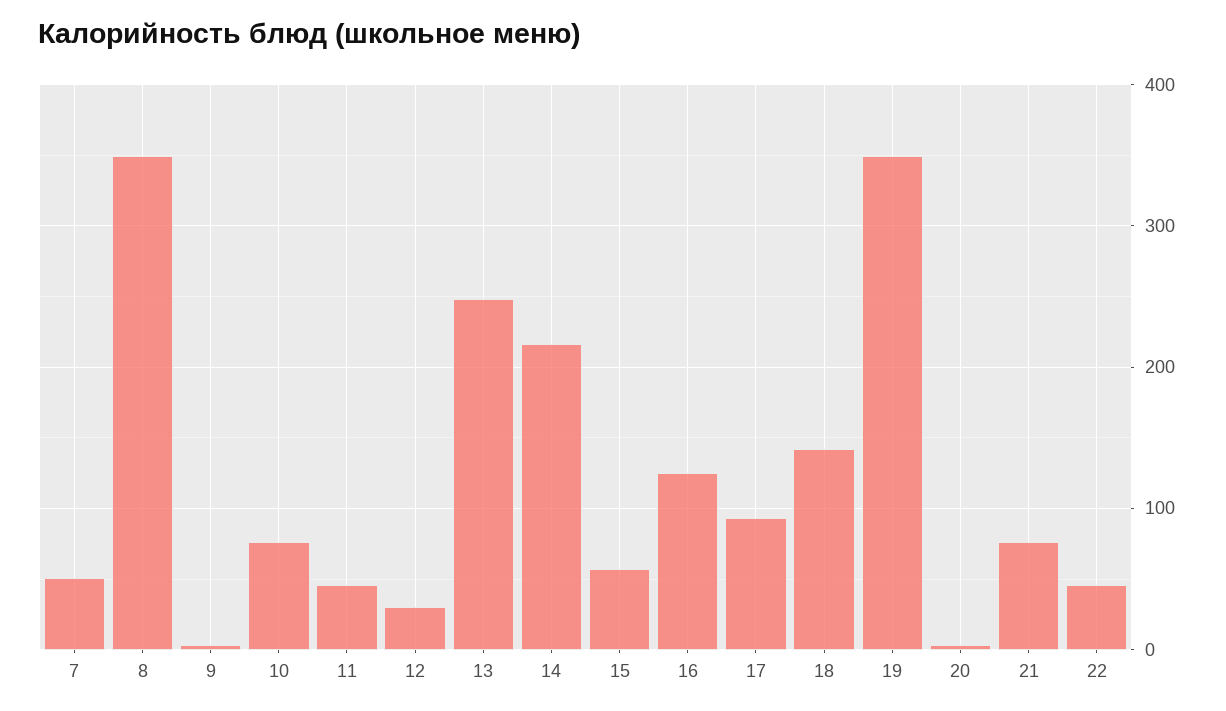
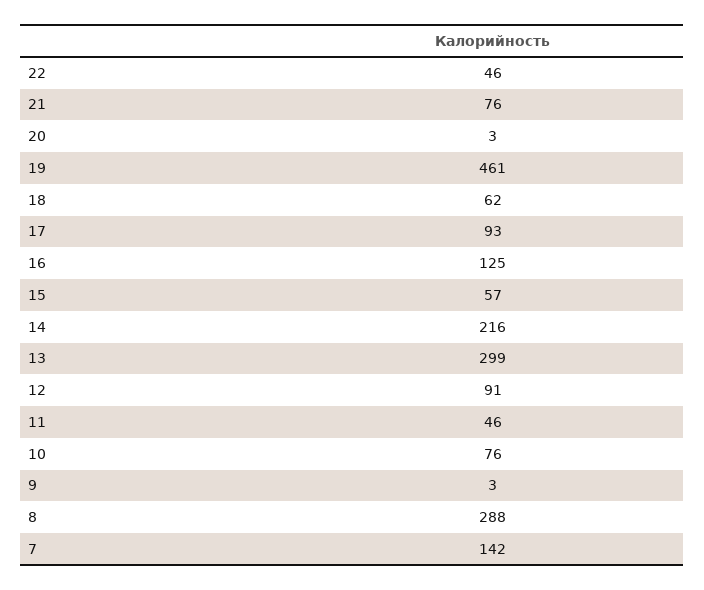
  {
-   "7": 50,
+   "7": 142,
-   "8": 350,
+   "8": 288,
    "9": 3,
    "10": 76,
    "11": 46,
-   "12": 30,
+   "12": 91,
-   "13": 250,
+   "13": 299,
    "14": 216,
    "15": 57,
    "16": 125,
    "17": 93,
-   "18": 140,
+   "18": 62,
-   "19": 350,
+   "19": 461,
    "20": 3,
    "21": 76,
    "22": 46
  }

